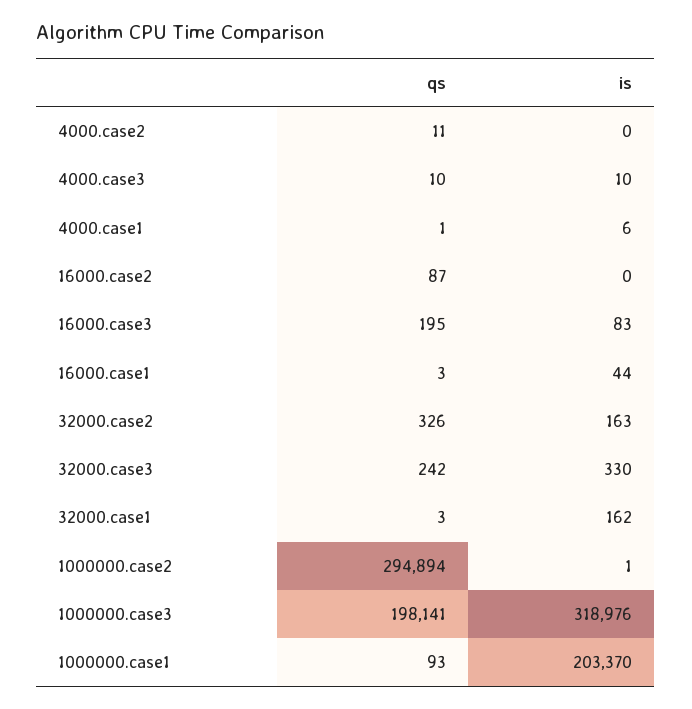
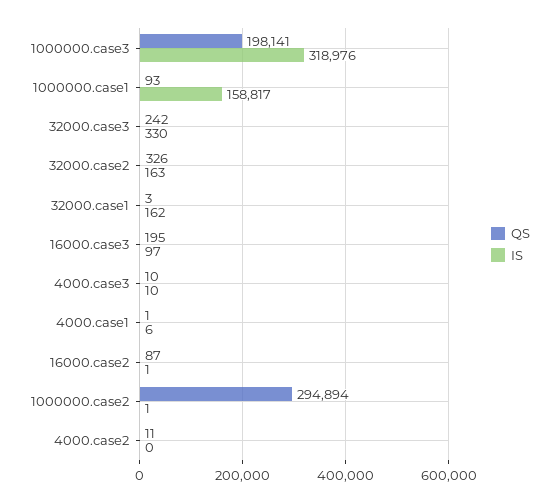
  {
    "qs": {
      "4000.case2": 11,
      "4000.case3": 10,
      "4000.case1": 1,
      "16000.case2": 87,
      "16000.case3": 195,
-     "16000.case1": 3,
      "32000.case2": 326,
      "32000.case3": 242,
      "32000.case1": 3,
      "1000000.case2": 294894,
      "1000000.case3": 198141,
      "1000000.case1": 93
    },
    "is": {
      "4000.case2": 0,
      "4000.case3": 10,
      "4000.case1": 6,
-     "16000.case2": 0,
+     "16000.case2": 1,
-     "16000.case3": 83,
+     "16000.case3": 97,
-     "16000.case1": 44,
      "32000.case2": 163,
      "32000.case3": 330,
      "32000.case1": 162,
      "1000000.case2": 1,
      "1000000.case3": 318976,
-     "1000000.case1": 203370
+     "1000000.case1": 158817
    }
  }

